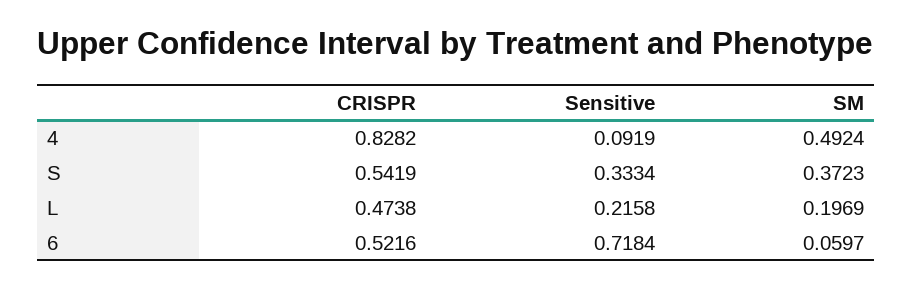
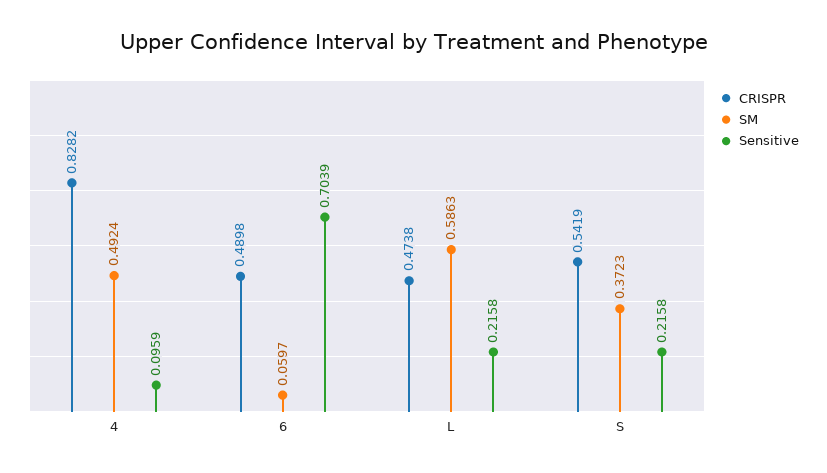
  {
    "CRISPR": {
      "4": 0.8282,
      "S": 0.5419,
      "L": 0.4738,
-     "6": 0.5216
+     "6": 0.4898
    },
    "Sensitive": {
-     "4": 0.0919,
+     "4": 0.0959,
-     "S": 0.3334,
+     "S": 0.2158,
      "L": 0.2158,
-     "6": 0.7184
+     "6": 0.7039
    },
    "SM": {
      "4": 0.4924,
      "S": 0.3723,
-     "L": 0.1969,
+     "L": 0.5863,
      "6": 0.0597
    }
  }

